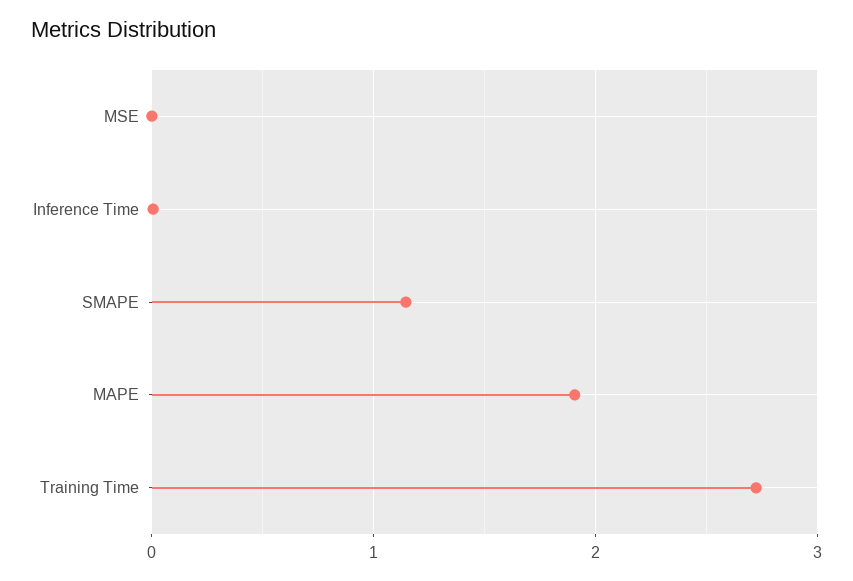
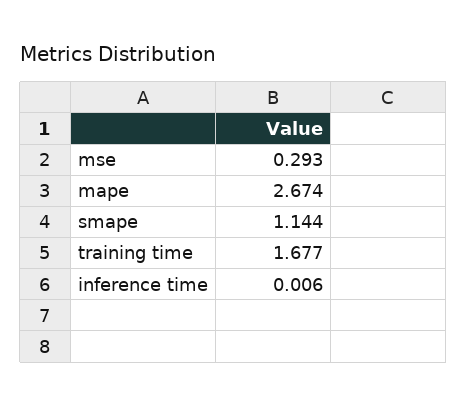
  {
-   "MSE": 0,
+   "MSE": 0.293,
    "Inference Time": 0.006,
    "SMAPE": 1.144,
-   "MAPE": 1.9,
+   "MAPE": 2.674,
-   "Training Time": 2.7
+   "Training Time": 1.677
  }

